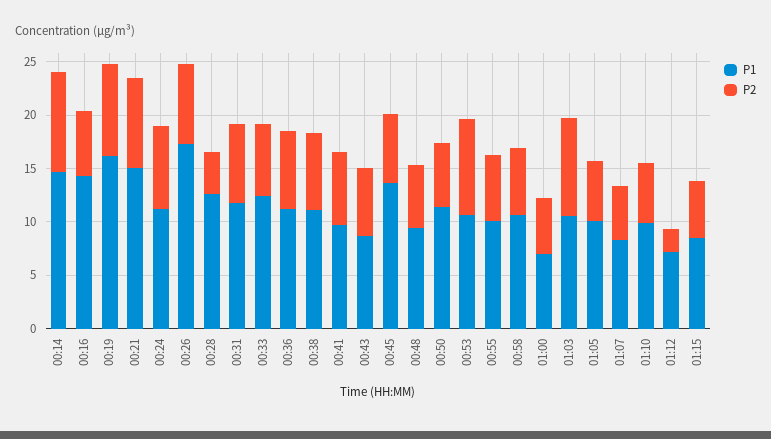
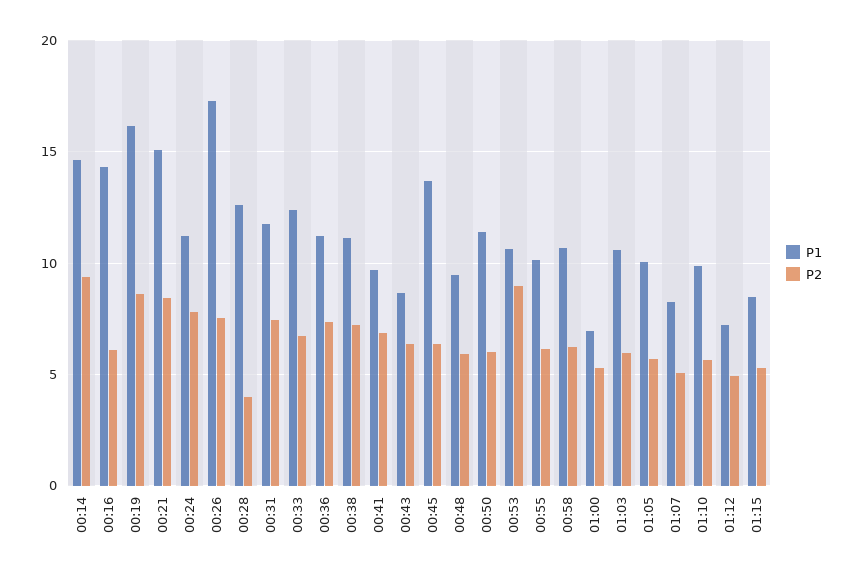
  {
    "P1": {
      "00:14": 14.5,
      "00:16": 14.5,
      "00:19": 16,
      "00:21": 15,
      "00:24": 11,
      "00:26": 17.5,
      "00:28": 12.5,
      "00:31": 12,
      "00:33": 12.5,
      "00:36": 11,
      "00:38": 11,
      "00:41": 9.5,
      "00:43": 8.5,
      "00:45": 13.5,
      "00:48": 9.5,
      "00:50": 11.5,
      "00:53": 10.5,
      "00:55": 10,
      "00:58": 10.5,
      "01:00": 7,
      "01:03": 10.5,
      "01:05": 10,
      "01:07": 8.5,
      "01:10": 10,
      "01:12": 7,
      "01:15": 8.5
    },
    "P2": {
      "00:14": 9.5,
      "00:16": 6,
      "00:19": 8.5,
      "00:21": 8.5,
      "00:24": 8,
      "00:26": 7.5,
      "00:28": 4,
      "00:31": 7.5,
      "00:33": 7,
      "00:36": 7.5,
      "00:38": 7,
      "00:41": 7,
      "00:43": 6.5,
      "00:45": 6.5,
      "00:48": 6,
      "00:50": 6,
      "00:53": 9,
      "00:55": 6,
      "00:58": 6.5,
      "01:00": 5.5,
-     "01:03": 9,
+     "01:03": 6,
      "01:05": 5.5,
      "01:07": 5,
      "01:10": 5.5,
-     "01:12": 2,
+     "01:12": 5,
      "01:15": 5.5
    }
  }

